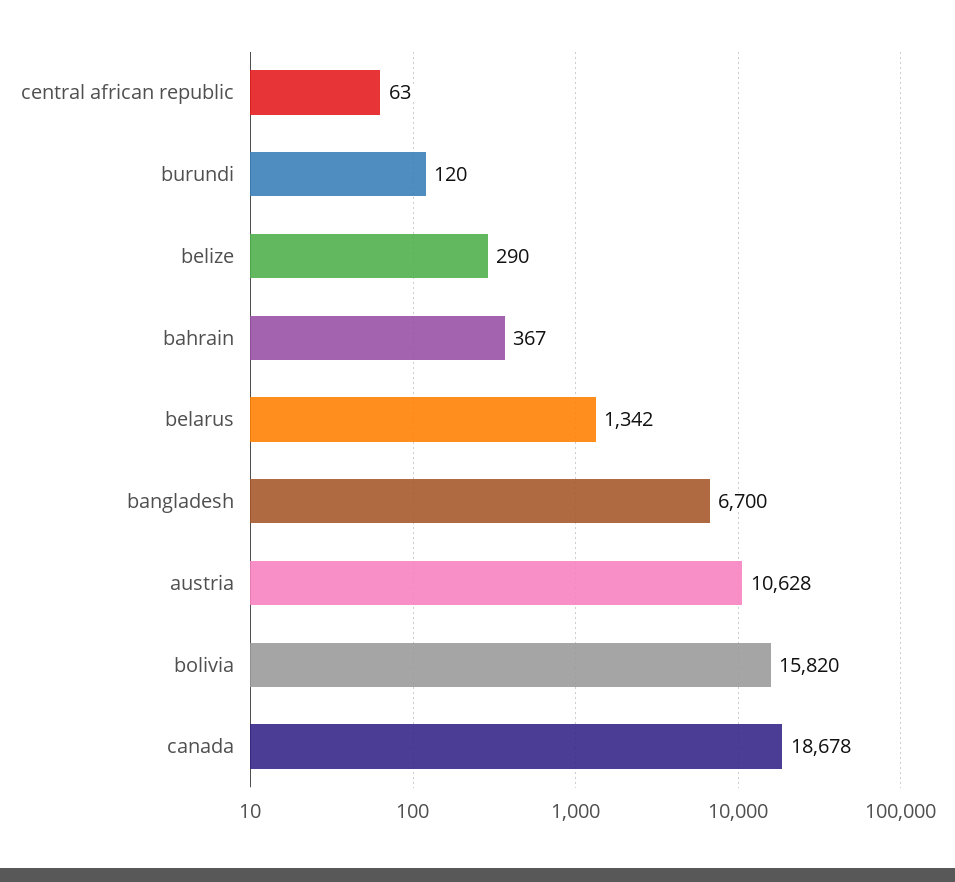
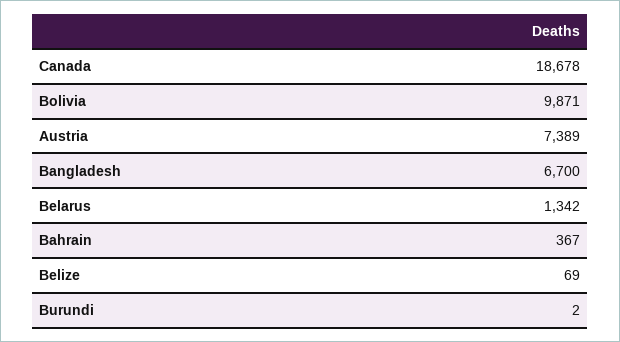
  {
-   "central african republic": 63,
-   "burundi": 120,
+   "burundi": 2,
-   "belize": 290,
+   "belize": 69,
    "bahrain": 367,
    "belarus": 1342,
    "bangladesh": 6700,
-   "austria": 10628,
+   "austria": 7389,
-   "bolivia": 15820,
+   "bolivia": 9871,
    "canada": 18678
  }

